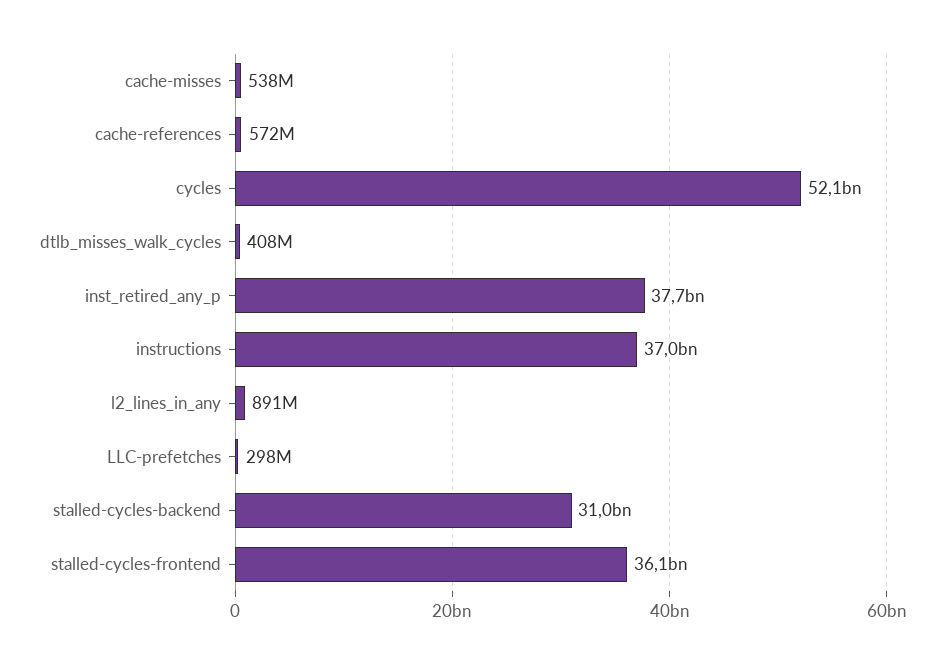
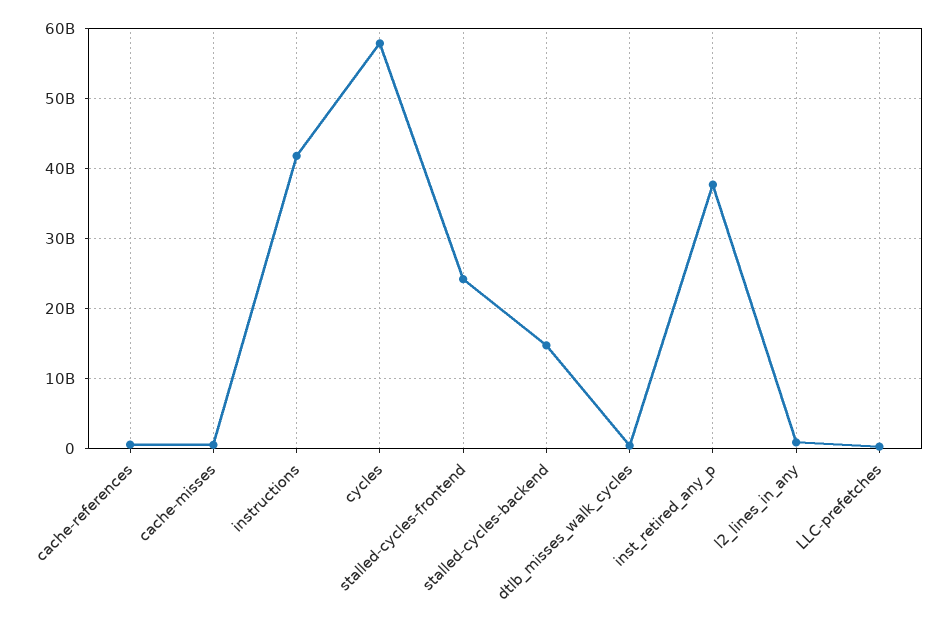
  {
    "cache-misses": 538000000,
    "cache-references": 572000000,
-   "cycles": 52100000000,
+   "cycles": 58000000000,
    "dtlb_misses_walk_cycles": 408000000,
    "inst_retired_any_p": 37700000000,
-   "instructions": 37000000000,
+   "instructions": 42000000000,
    "l2_lines_in_any": 891000000,
    "LLC-prefetches": 298000000,
-   "stalled-cycles-backend": 31000000000,
+   "stalled-cycles-backend": 15000000000,
-   "stalled-cycles-frontend": 36100000000
+   "stalled-cycles-frontend": 24000000000
  }

